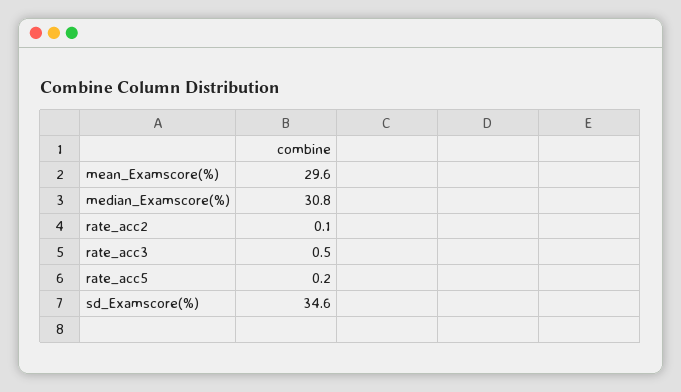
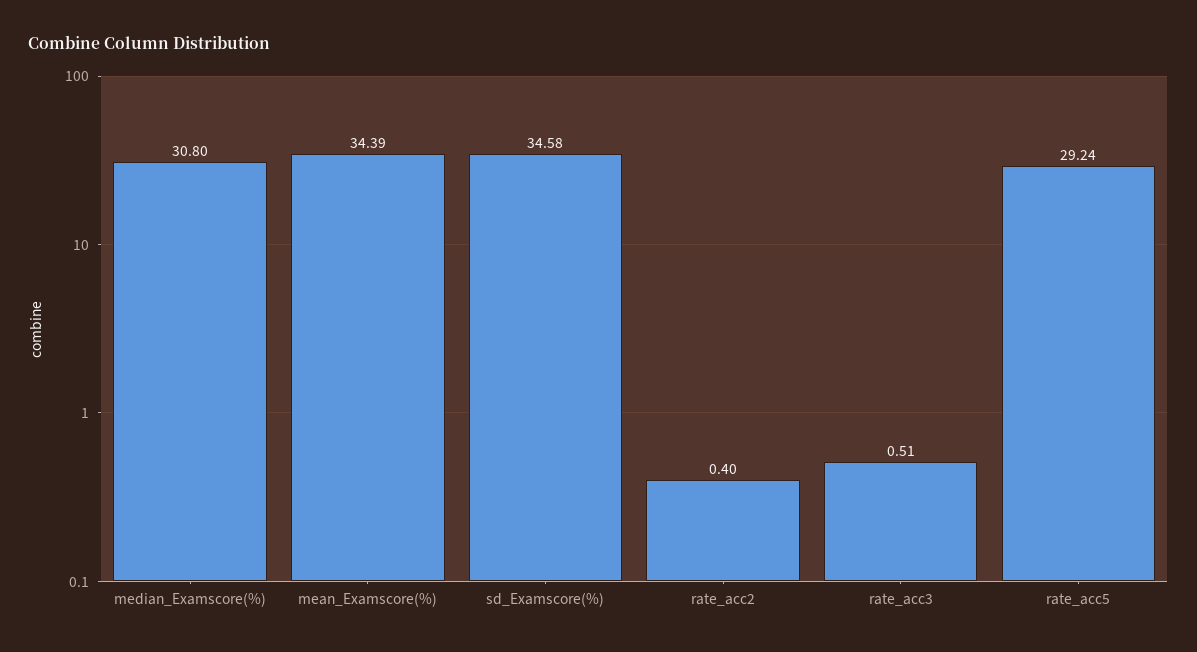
  {
-   "mean_Examscore(%)": 29.6,
+   "mean_Examscore(%)": 34.39,
    "median_Examscore(%)": 30.8,
-   "rate_acc2": 0.1,
+   "rate_acc2": 0.4,
    "rate_acc3": 0.51,
-   "rate_acc5": 0.2,
+   "rate_acc5": 29.24,
    "sd_Examscore(%)": 34.58
  }

